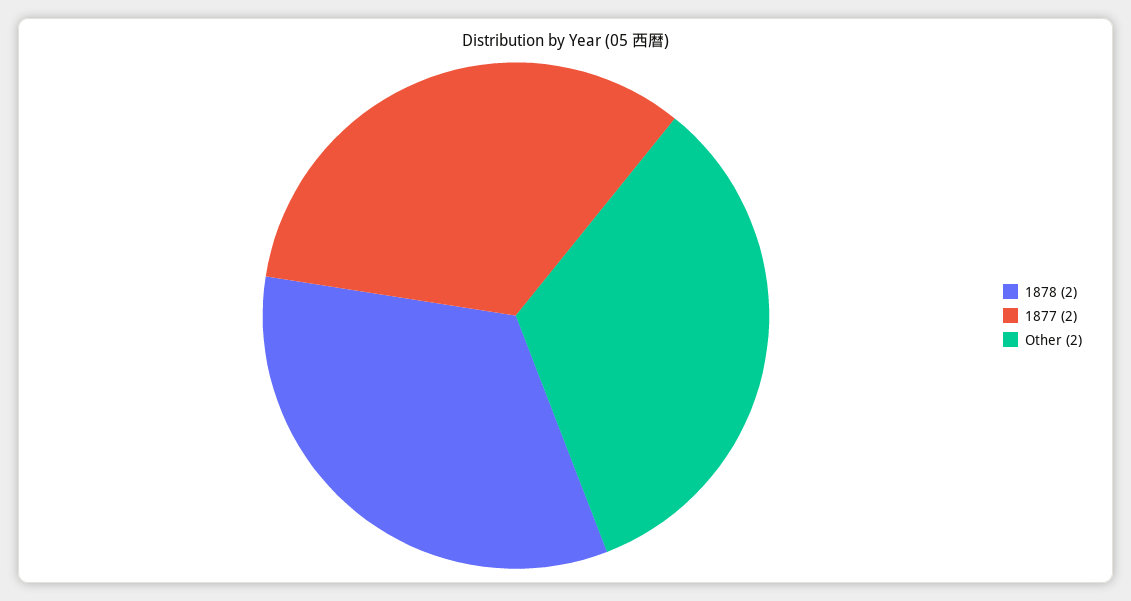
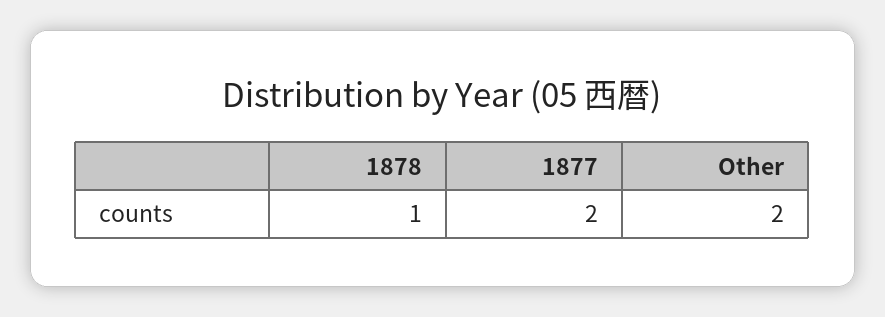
  {
-   "1878": 2,
+   "1878": 1,
    "1877": 2,
    "Other": 2
  }

